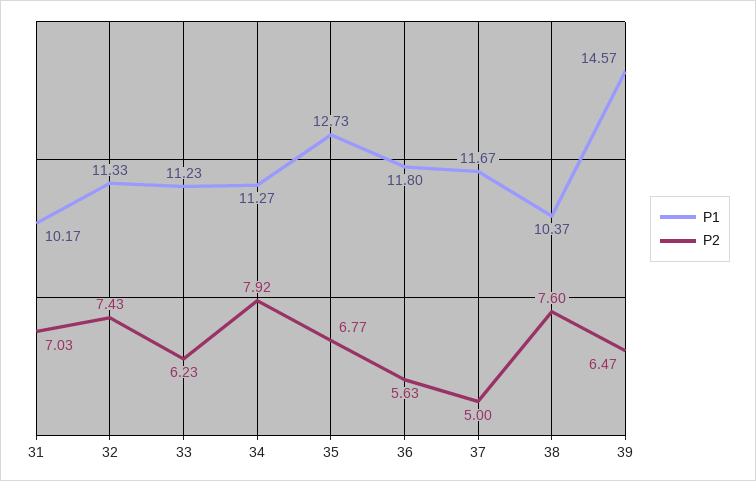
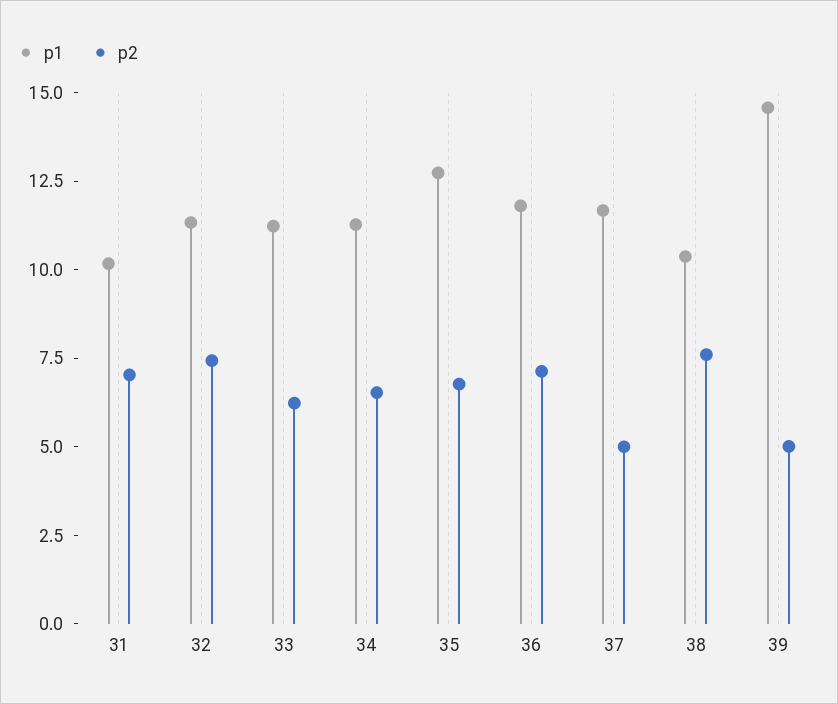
  {
    "P1": {
      "31": 10.17,
      "32": 11.33,
      "33": 11.23,
      "34": 11.27,
      "35": 12.73,
      "36": 11.8,
      "37": 11.67,
      "38": 10.37,
      "39": 14.57
    },
    "P2": {
      "31": 7.03,
      "32": 7.43,
      "33": 6.23,
-     "34": 7.92,
+     "34": 6.5,
      "35": 6.77,
-     "36": 5.63,
+     "36": 7,
      "37": 5,
      "38": 7.6,
-     "39": 6.47
+     "39": 5
    }
  }

